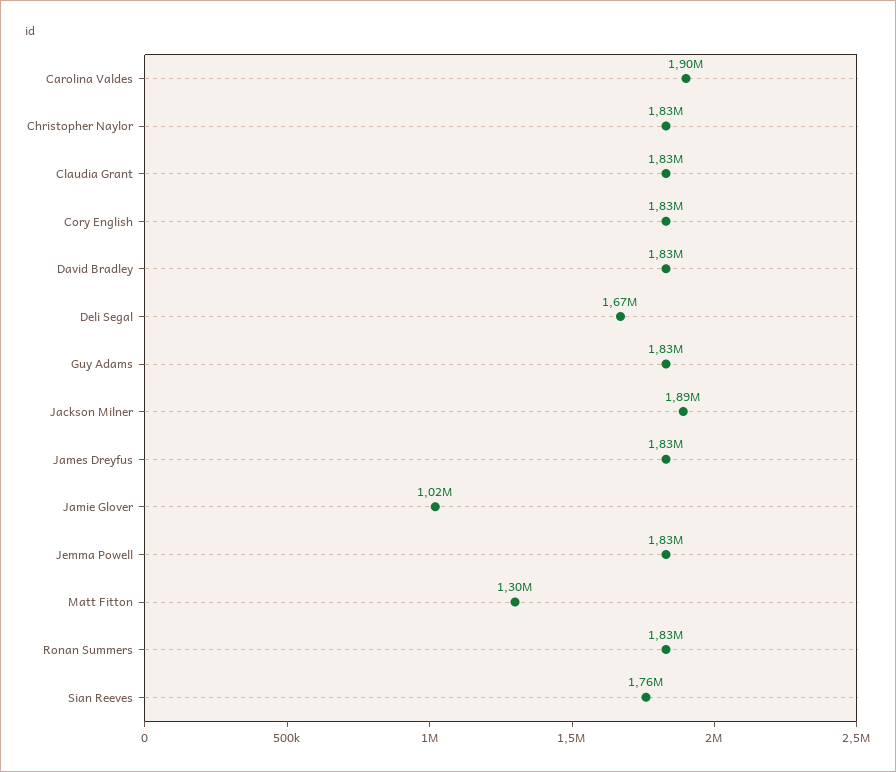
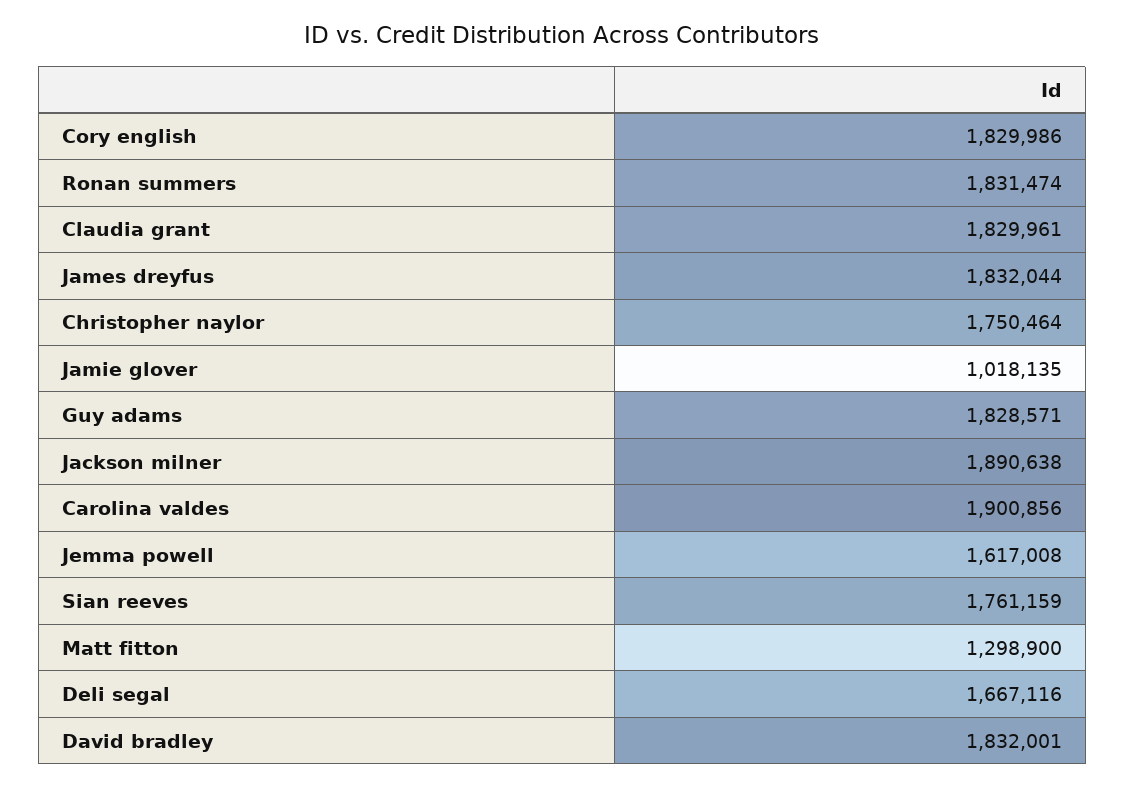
  {
    "Carolina Valdes": 1900856,
-   "Christopher Naylor": 1830000,
+   "Christopher Naylor": 1750464,
    "Claudia Grant": 1829961,
    "Cory English": 1829986,
    "David Bradley": 1832001,
    "Deli Segal": 1667116,
    "Guy Adams": 1828571,
    "Jackson Milner": 1890638,
    "James Dreyfus": 1832044,
    "Jamie Glover": 1018135,
-   "Jemma Powell": 1830000,
+   "Jemma Powell": 1617008,
    "Matt Fitton": 1298900,
    "Ronan Summers": 1831474,
    "Sian Reeves": 1761159
  }

